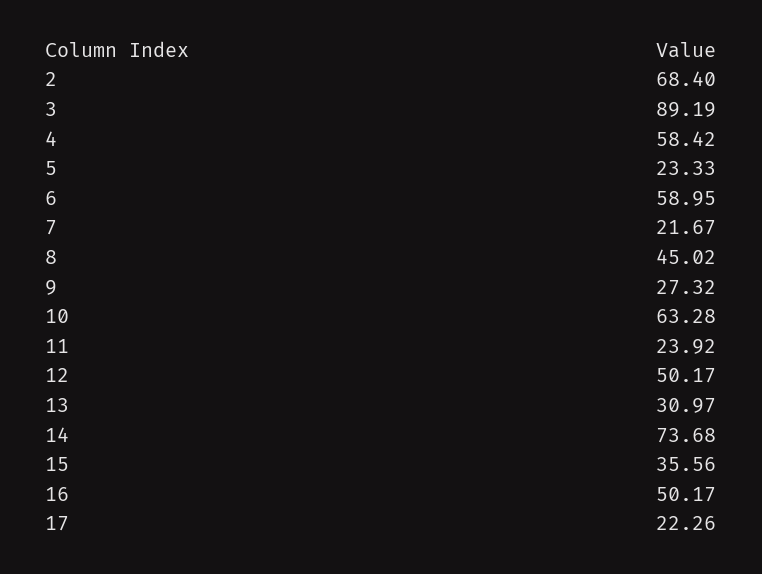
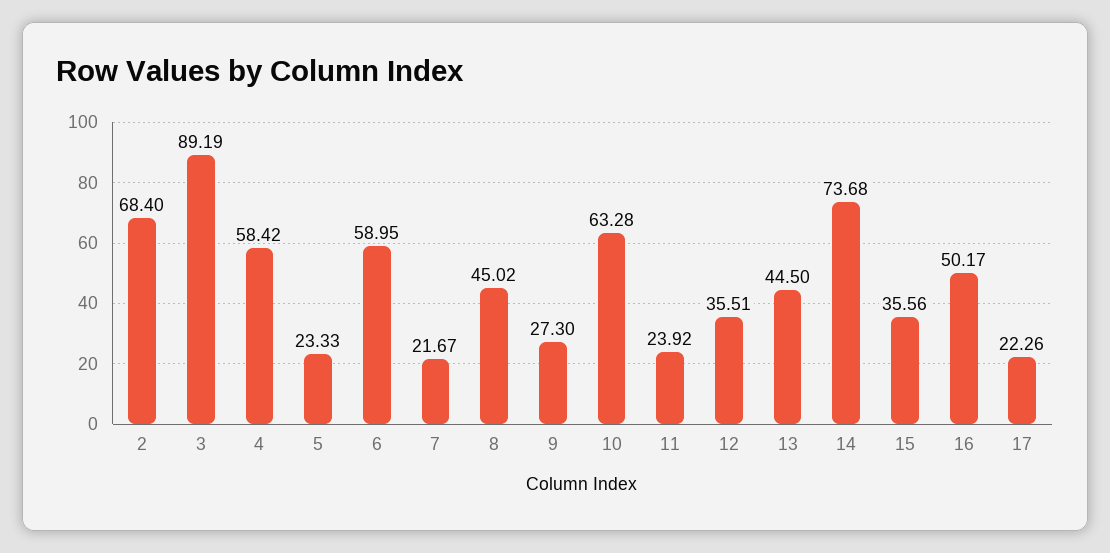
  {
    "2": 68.4,
    "3": 89.19,
    "4": 58.42,
    "5": 23.33,
    "6": 58.95,
    "7": 21.67,
    "8": 45.02,
-   "9": 27.32,
+   "9": 27.3,
    "10": 63.28,
    "11": 23.92,
-   "12": 50.17,
+   "12": 35.51,
-   "13": 30.97,
+   "13": 44.5,
    "14": 73.68,
    "15": 35.56,
    "16": 50.17,
    "17": 22.26
  }

